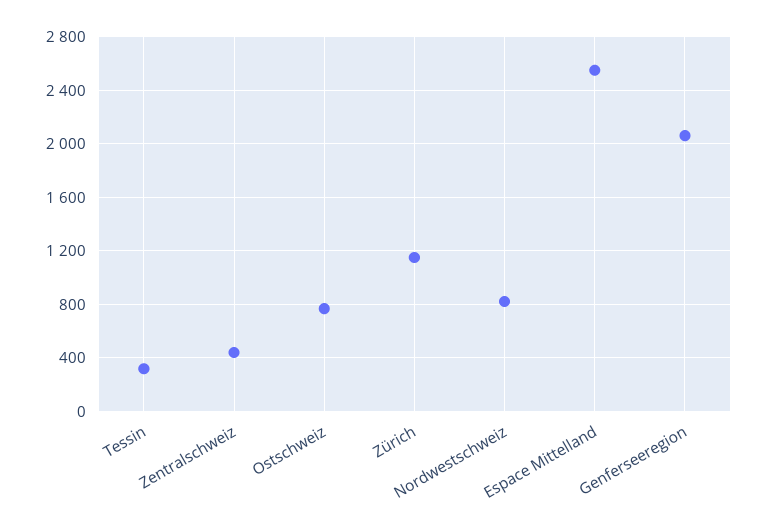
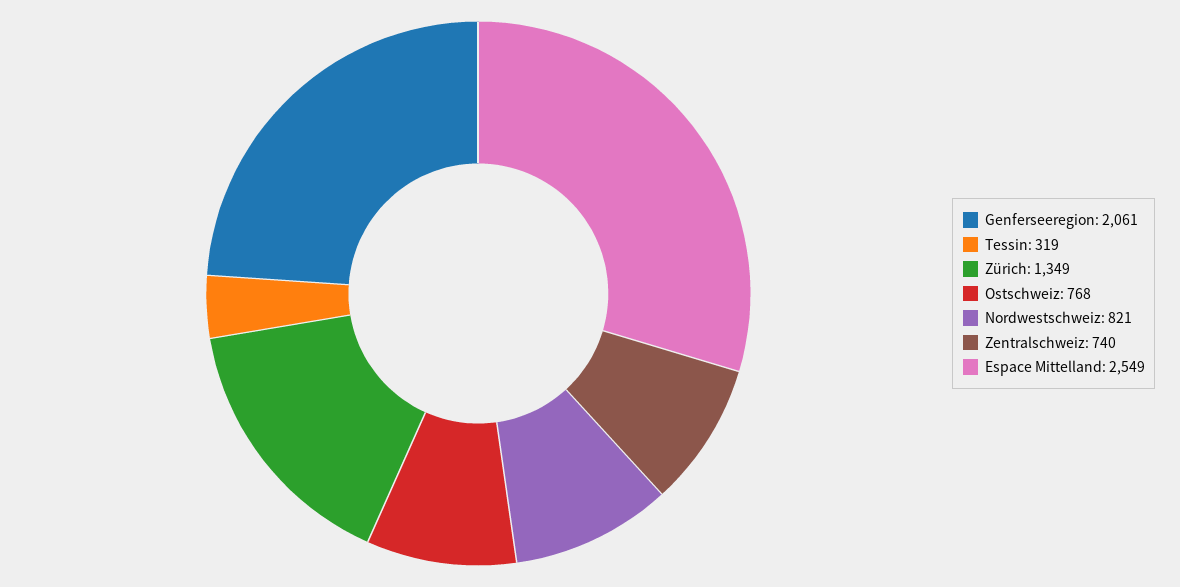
  {
    "Tessin": 319,
-   "Zentralschweiz": 450,
+   "Zentralschweiz": 740,
    "Ostschweiz": 768,
-   "Zürich": 1150,
+   "Zürich": 1349,
    "Nordwestschweiz": 821,
    "Espace Mittelland": 2549,
    "Genferseeregion": 2061
  }

